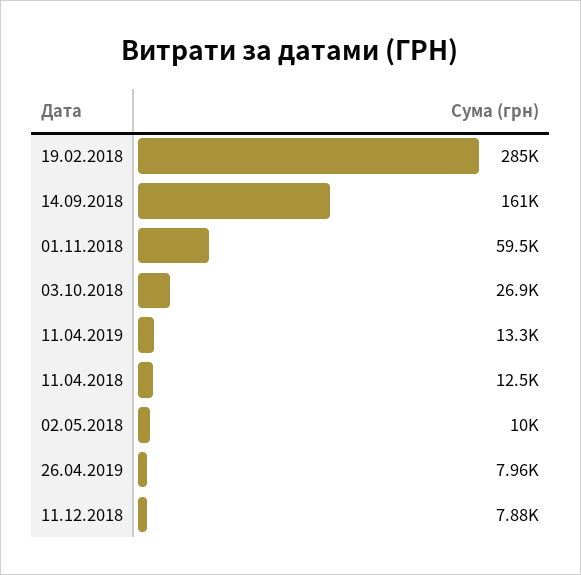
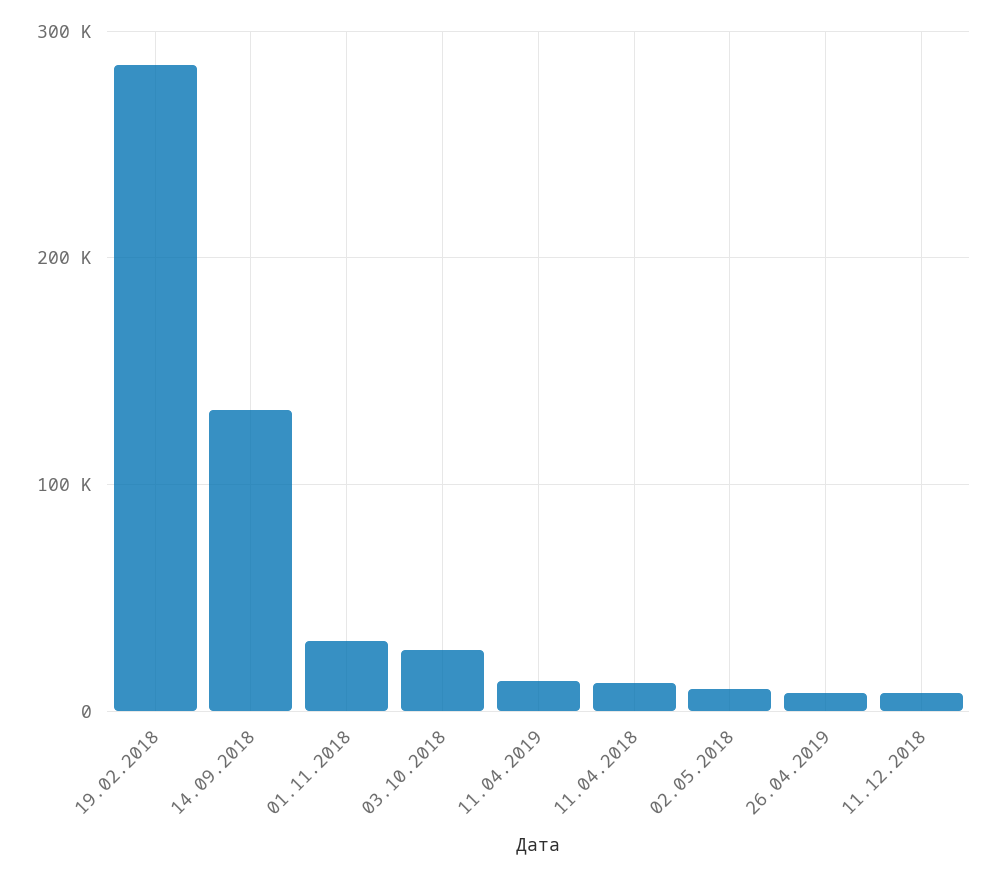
  {
    "19.02.2018": 285000,
-   "14.09.2018": 161000,
+   "14.09.2018": 130000,
-   "01.11.2018": 59500,
+   "01.11.2018": 30000,
    "03.10.2018": 26900,
    "11.04.2019": 13300,
    "11.04.2018": 12500,
    "02.05.2018": 10000,
    "26.04.2019": 7960,
    "11.12.2018": 7880
  }

